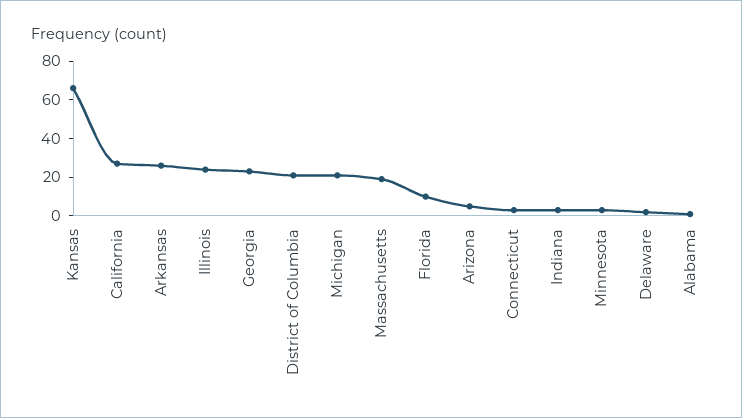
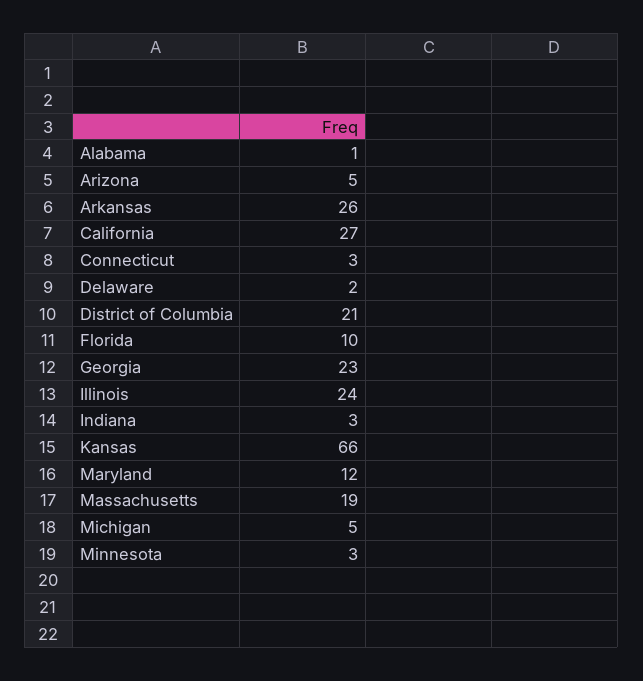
  {
    "Kansas": 66,
    "California": 27,
    "Arkansas": 26,
    "Illinois": 24,
    "Georgia": 23,
    "District of Columbia": 21,
-   "Michigan": 20,
+   "Michigan": 5,
    "Massachusetts": 19,
    "Florida": 10,
    "Arizona": 5,
    "Connecticut": 3,
    "Indiana": 3,
    "Minnesota": 3,
    "Delaware": 2,
-   "Alabama": 1
+   "Alabama": 1,
+   "Maryland": 12
  }

